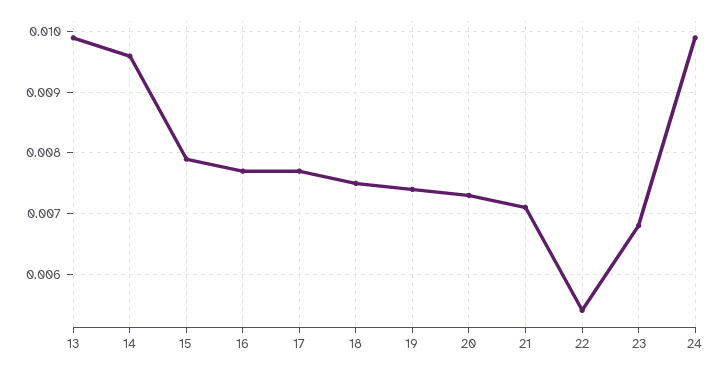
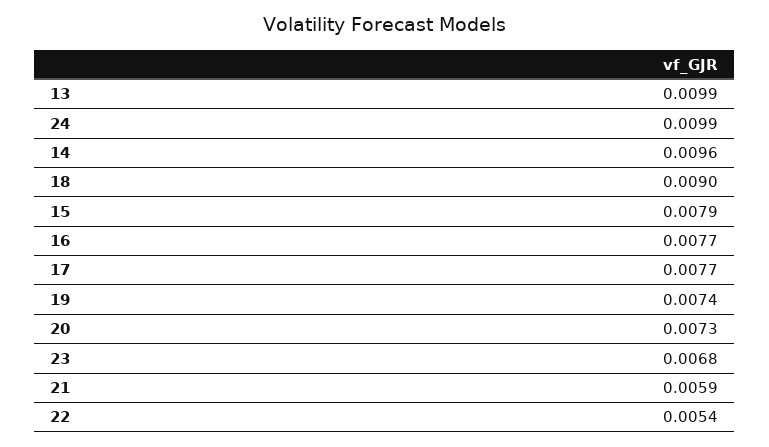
  {
    "13": 0.0099,
    "14": 0.0096,
    "15": 0.0079,
    "16": 0.0077,
    "17": 0.0077,
-   "18": 0.0075,
+   "18": 0.009,
    "19": 0.0074,
    "20": 0.0073,
-   "21": 0.0071,
+   "21": 0.0059,
    "22": 0.0054,
    "23": 0.0068,
    "24": 0.0099
  }

